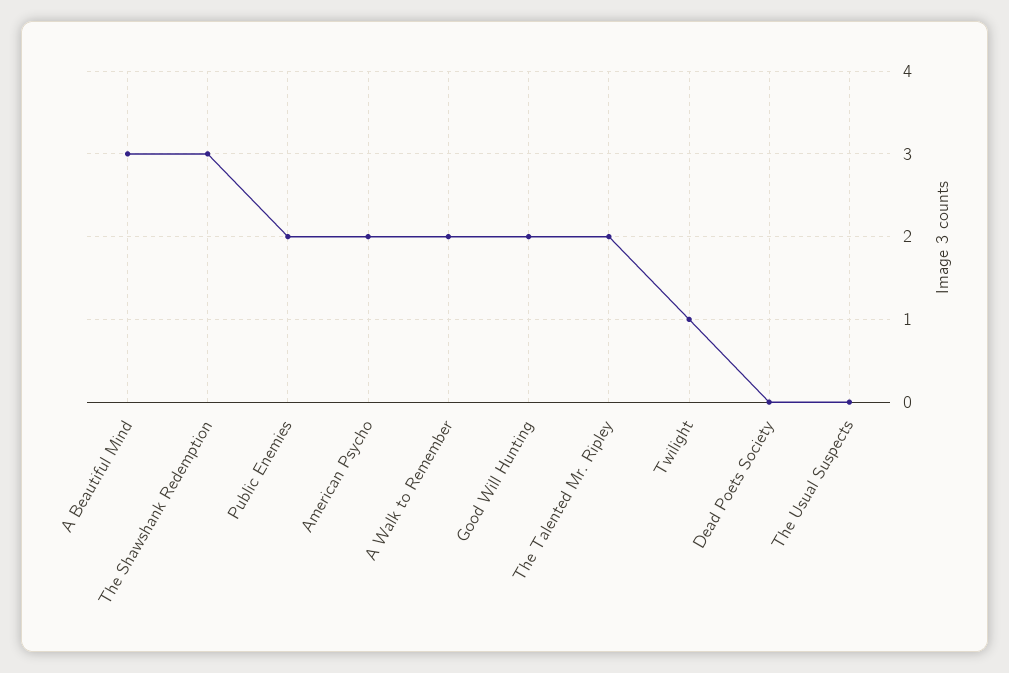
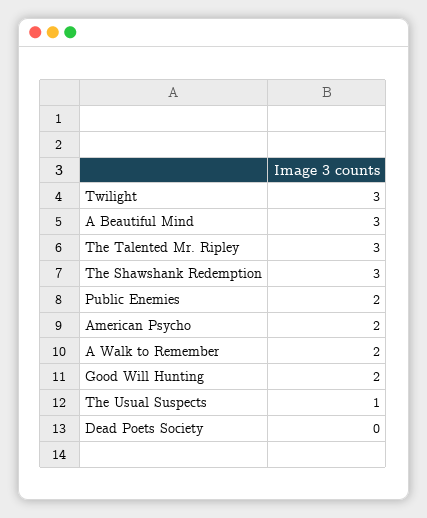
  {
    "A Beautiful Mind": 3,
    "The Shawshank Redemption": 3,
    "Public Enemies": 2,
    "American Psycho": 2,
    "A Walk to Remember": 2,
    "Good Will Hunting": 2,
-   "The Talented Mr. Ripley": 2,
+   "The Talented Mr. Ripley": 3,
-   "Twilight": 1,
+   "Twilight": 3,
    "Dead Poets Society": 0,
-   "The Usual Suspects": 0
+   "The Usual Suspects": 1
  }

